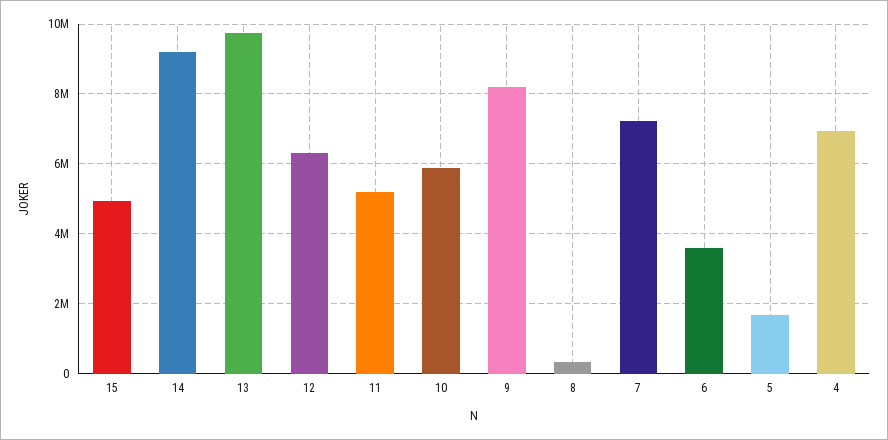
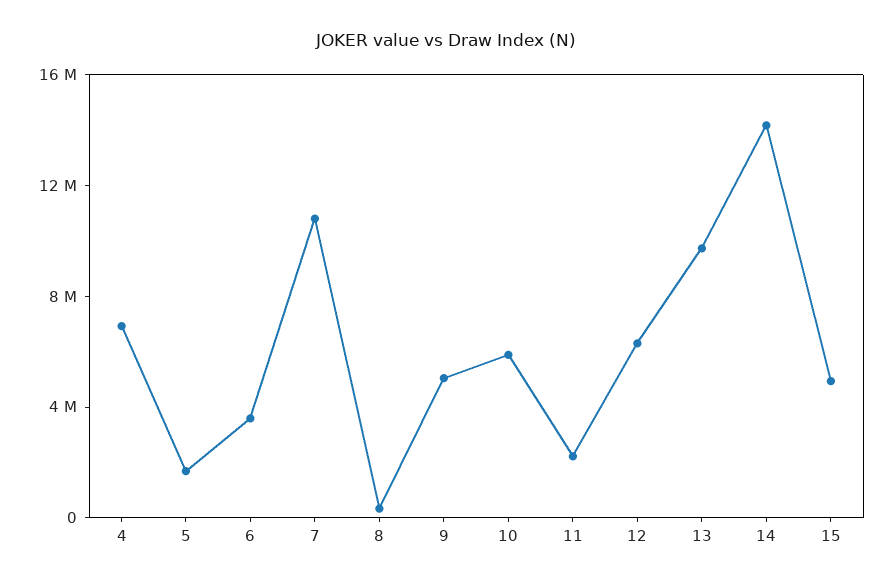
  {
    "15": 5000000,
-   "14": 9200000,
+   "14": 14000000,
    "13": 9800000,
    "12": 6400000,
-   "11": 5200000,
+   "11": 2000000,
    "10": 5800000,
-   "9": 8200000,
+   "9": 5000000,
    "8": 400000,
-   "7": 7200000,
+   "7": 11000000,
    "6": 3600000,
    "5": 1600000,
    "4": 7000000
  }

